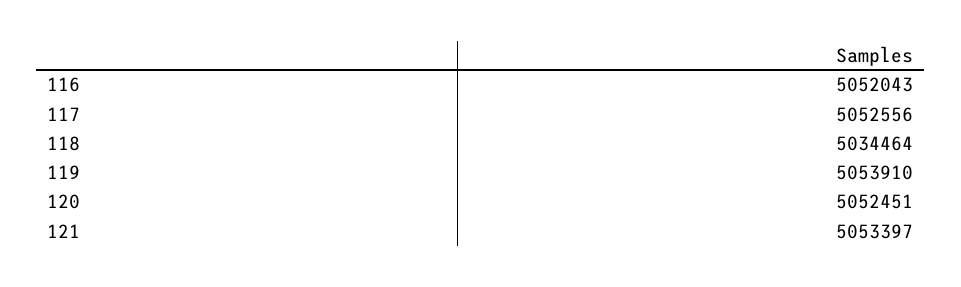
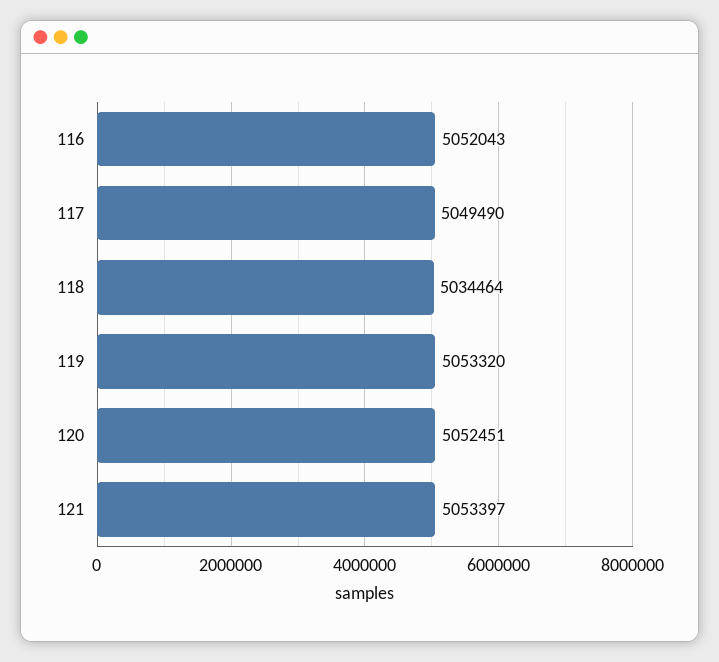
  {
    "116": 5052043,
-   "117": 5052556,
+   "117": 5049490,
    "118": 5034464,
-   "119": 5053910,
+   "119": 5053320,
    "120": 5052451,
    "121": 5053397
  }

